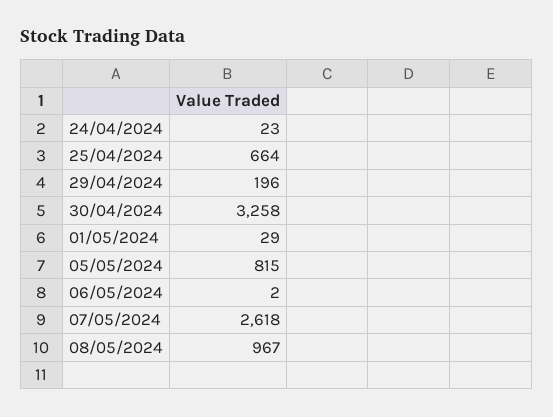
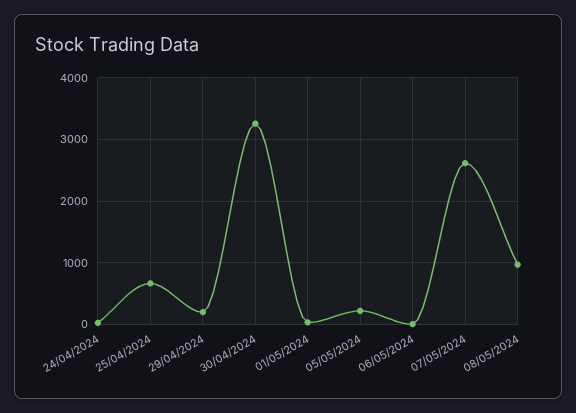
  {
    "24/04/2024": 23,
    "25/04/2024": 664,
    "29/04/2024": 196,
    "30/04/2024": 3258,
    "01/05/2024": 29,
-   "05/05/2024": 815,
+   "05/05/2024": 200,
    "06/05/2024": 2,
    "07/05/2024": 2618,
    "08/05/2024": 967
  }

